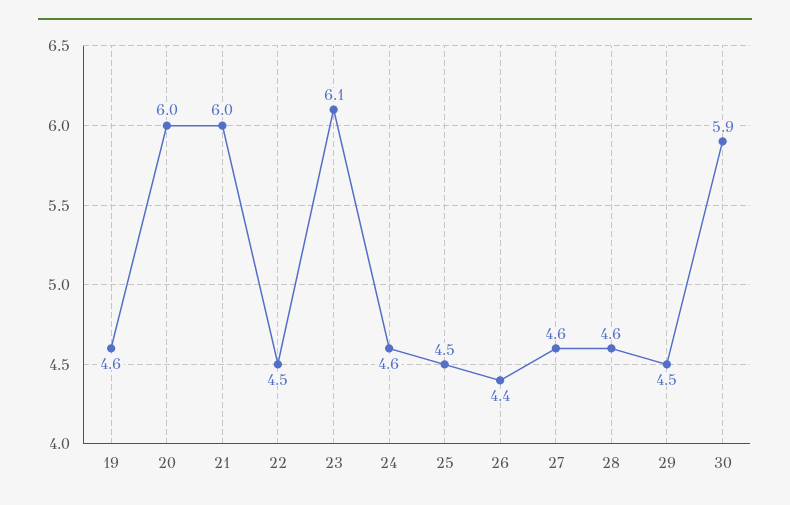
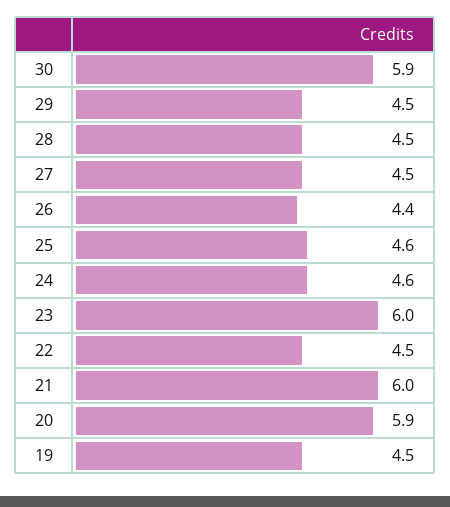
  {
-   "19": 4.6,
+   "19": 4.5,
-   "20": 6,
+   "20": 5.9,
    "21": 6,
    "22": 4.5,
-   "23": 6.1,
+   "23": 6,
    "24": 4.6,
-   "25": 4.5,
+   "25": 4.6,
    "26": 4.4,
-   "27": 4.6,
+   "27": 4.5,
-   "28": 4.6,
+   "28": 4.5,
    "29": 4.5,
    "30": 5.9
  }

